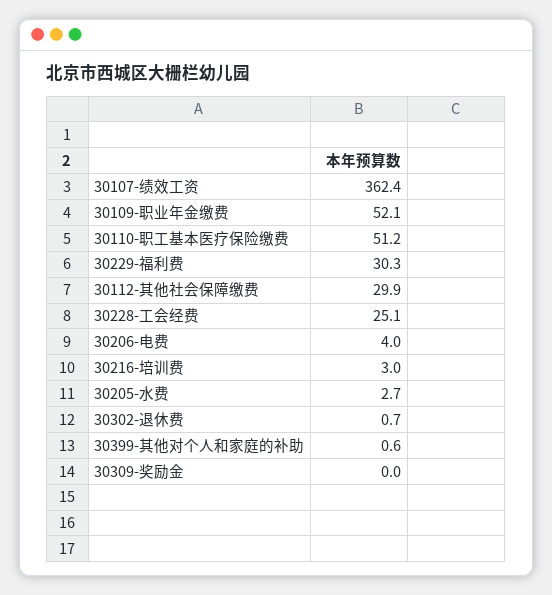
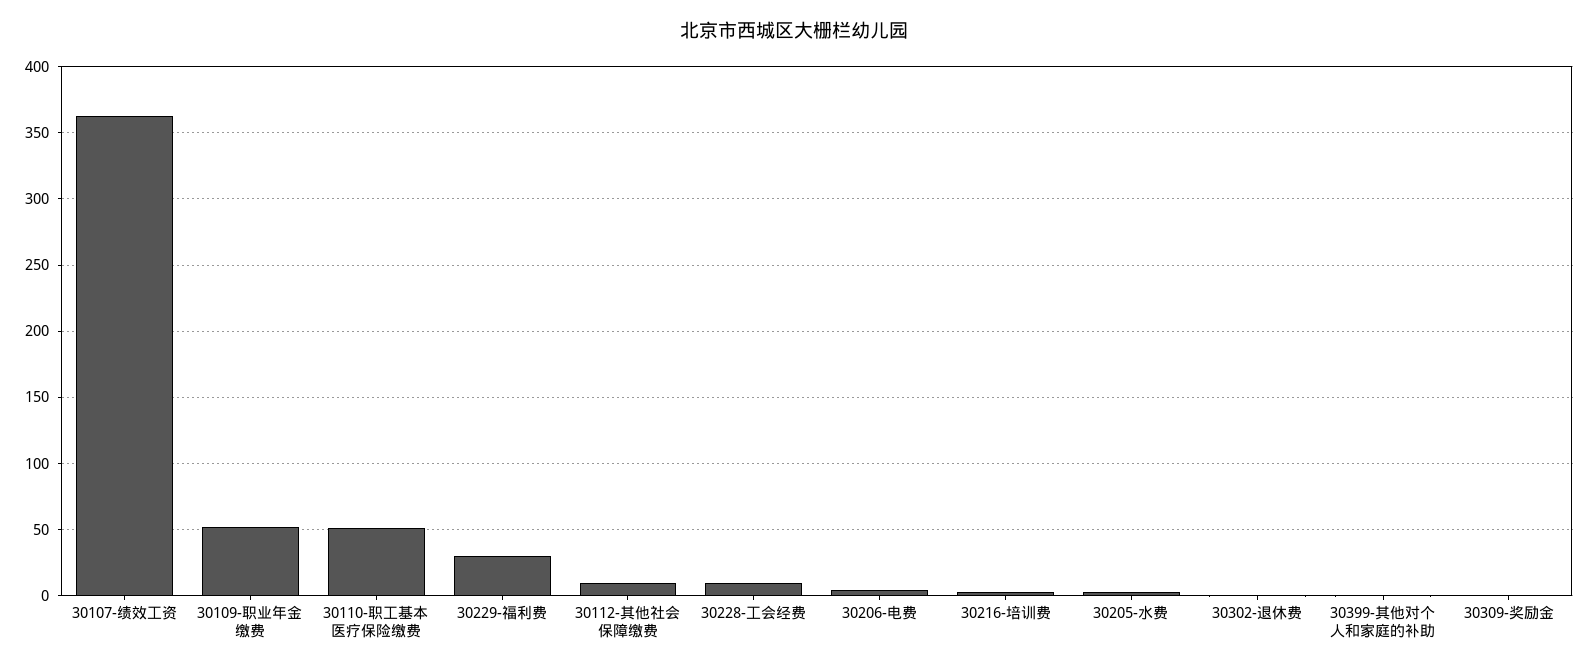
  {
    "30107-绩效工资": 362.4,
    "30109-职业年金缴费": 52.1,
    "30110-职工基本医疗保险缴费": 51.2,
    "30229-福利费": 30.3,
-   "30112-其他社会保障缴费": 29.9,
+   "30112-其他社会保障缴费": 10,
-   "30228-工会经费": 25.1,
+   "30228-工会经费": 10,
    "30206-电费": 4,
    "30216-培训费": 3,
    "30205-水费": 2.7,
    "30302-退休费": 0.7,
    "30399-其他对个人和家庭的补助": 0.6,
    "30309-奖励金": 0
  }

